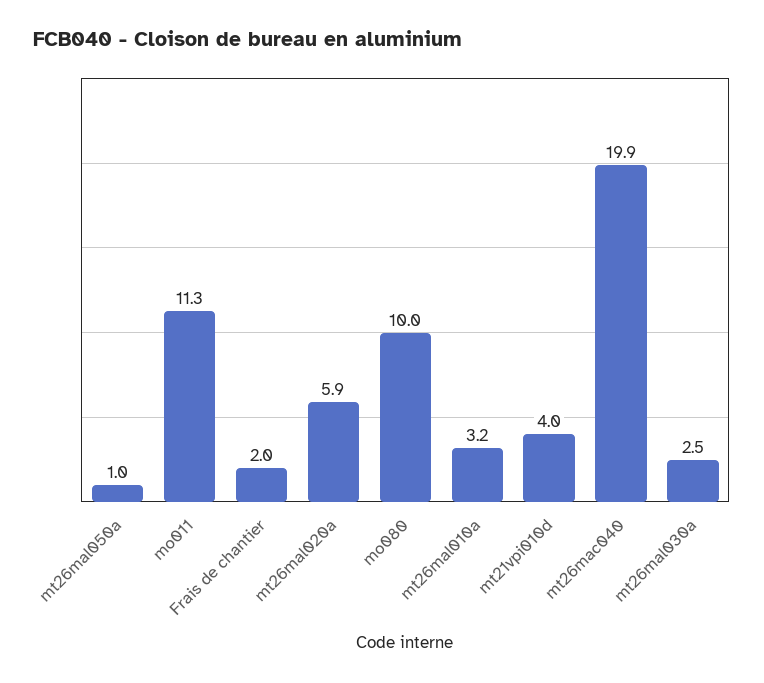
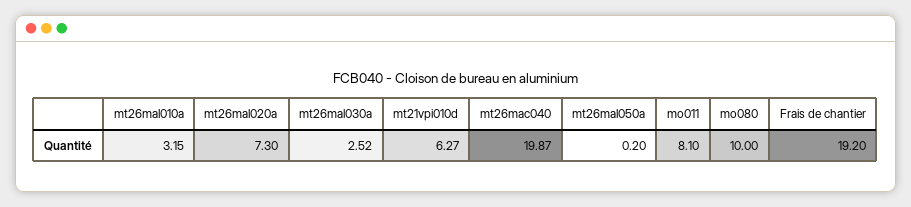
  {
-   "mt26mal050a": 1,
+   "mt26mal050a": 0.2,
-   "mo011": 11.3,
+   "mo011": 8.1,
-   "Frais de chantier": 2,
+   "Frais de chantier": 19.2,
-   "mt26mal020a": 5.9,
+   "mt26mal020a": 7.3,
    "mo080": 10,
    "mt26mal010a": 3.15,
-   "mt21vpi010d": 4,
+   "mt21vpi010d": 6.27,
    "mt26mac040": 19.87,
    "mt26mal030a": 2.52
  }

